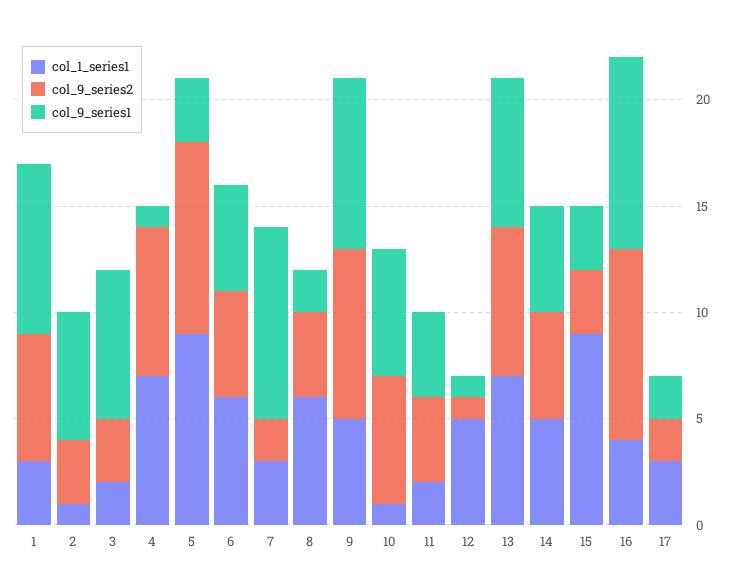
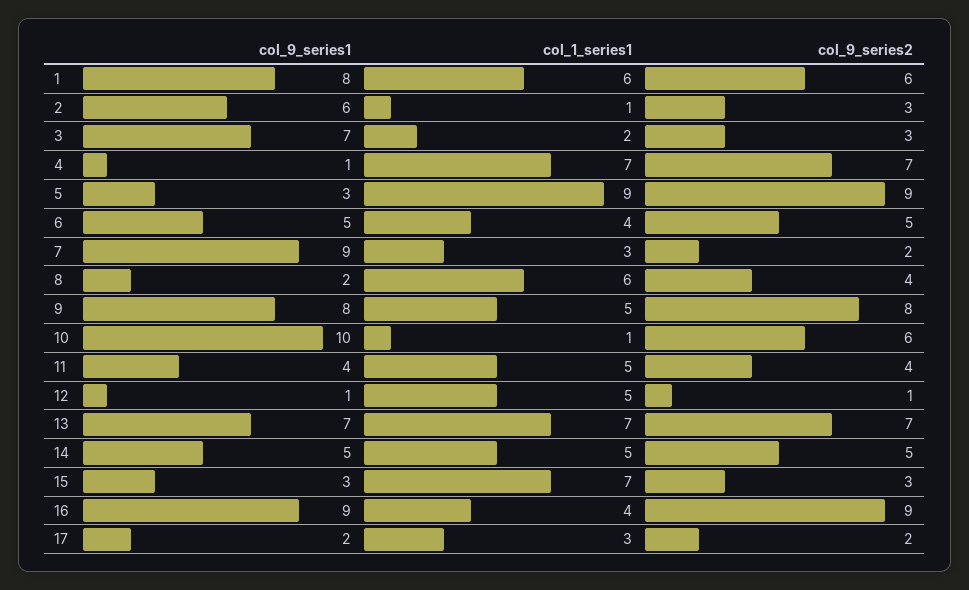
  {
    "col_1_series1": {
-     "1": 3,
+     "1": 6,
      "2": 1,
      "3": 2,
      "4": 7,
      "5": 9,
-     "6": 6,
+     "6": 4,
      "7": 3,
      "8": 6,
      "9": 5,
      "10": 1,
-     "11": 2,
+     "11": 5,
      "12": 5,
      "13": 7,
      "14": 5,
-     "15": 9,
+     "15": 7,
      "16": 4,
      "17": 3
    },
    "col_9_series2": {
      "1": 6,
      "2": 3,
      "3": 3,
      "4": 7,
      "5": 9,
      "6": 5,
      "7": 2,
      "8": 4,
      "9": 8,
      "10": 6,
      "11": 4,
      "12": 1,
      "13": 7,
      "14": 5,
      "15": 3,
      "16": 9,
      "17": 2
    },
    "col_9_series1": {
      "1": 8,
      "2": 6,
      "3": 7,
      "4": 1,
      "5": 3,
      "6": 5,
      "7": 9,
      "8": 2,
      "9": 8,
-     "10": 6,
+     "10": 10,
      "11": 4,
      "12": 1,
      "13": 7,
      "14": 5,
      "15": 3,
      "16": 9,
      "17": 2
    }
  }

